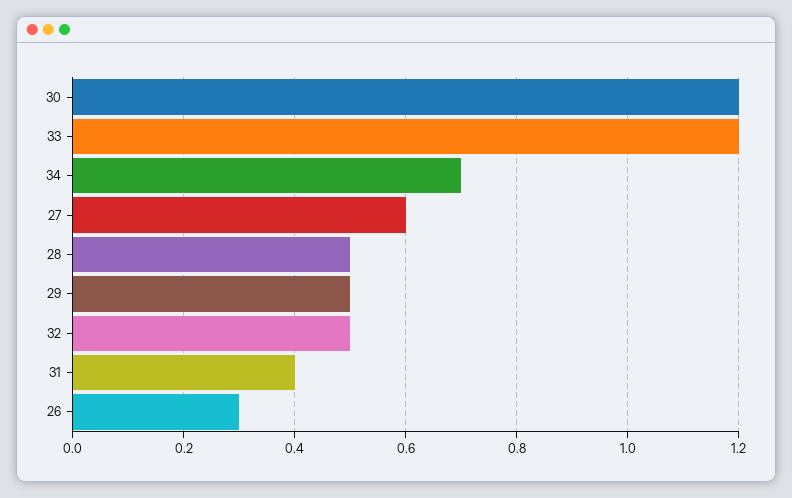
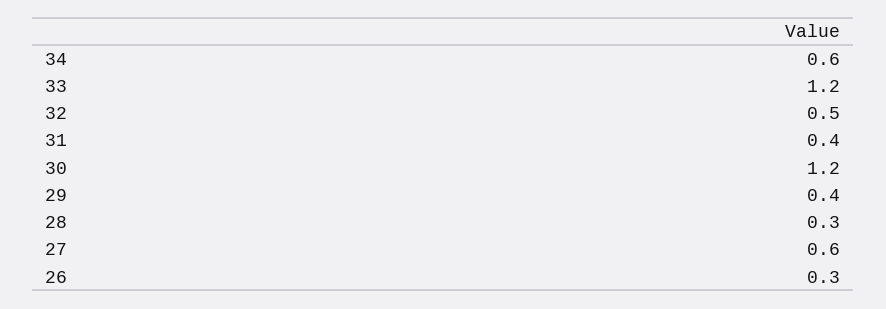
  {
    "30": 1.2,
    "33": 1.2,
-   "34": 0.7,
+   "34": 0.6,
    "27": 0.6,
-   "28": 0.5,
+   "28": 0.3,
-   "29": 0.5,
+   "29": 0.4,
    "32": 0.5,
    "31": 0.4,
    "26": 0.3
  }

